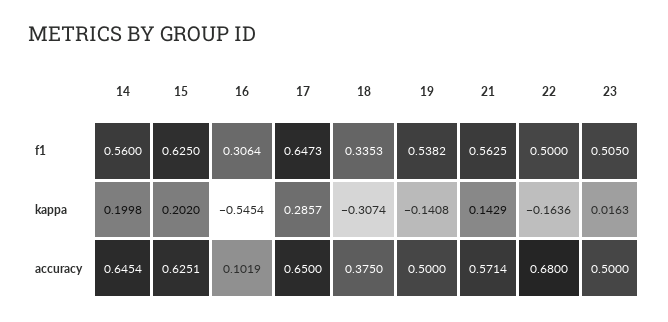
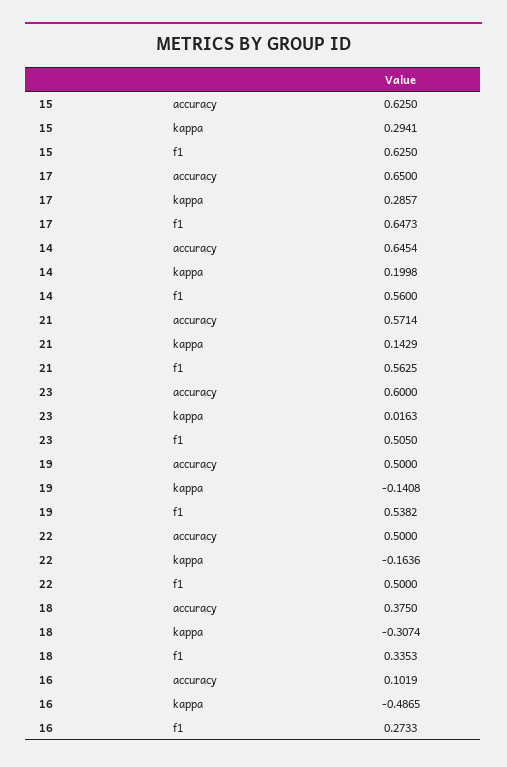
  {
    "14": {
      "f1": 0.56,
      "kappa": 0.1998,
      "accuracy": 0.6454
    },
    "15": {
      "f1": 0.625,
-     "kappa": 0.202,
+     "kappa": 0.2941,
-     "accuracy": 0.6251
+     "accuracy": 0.625
    },
    "16": {
-     "f1": 0.3064,
+     "f1": 0.2733,
-     "kappa": -0.5454,
+     "kappa": -0.4865,
      "accuracy": 0.1019
    },
    "17": {
      "f1": 0.6473,
      "kappa": 0.2857,
      "accuracy": 0.65
    },
    "18": {
      "f1": 0.3353,
      "kappa": -0.3074,
      "accuracy": 0.375
    },
    "19": {
      "f1": 0.5382,
      "kappa": -0.1408,
      "accuracy": 0.5
    },
    "21": {
      "f1": 0.5625,
      "kappa": 0.1429,
      "accuracy": 0.5714
    },
    "22": {
      "f1": 0.5,
      "kappa": -0.1636,
-     "accuracy": 0.68
+     "accuracy": 0.5
    },
    "23": {
      "f1": 0.505,
      "kappa": 0.0163,
-     "accuracy": 0.5
+     "accuracy": 0.6
    }
  }

